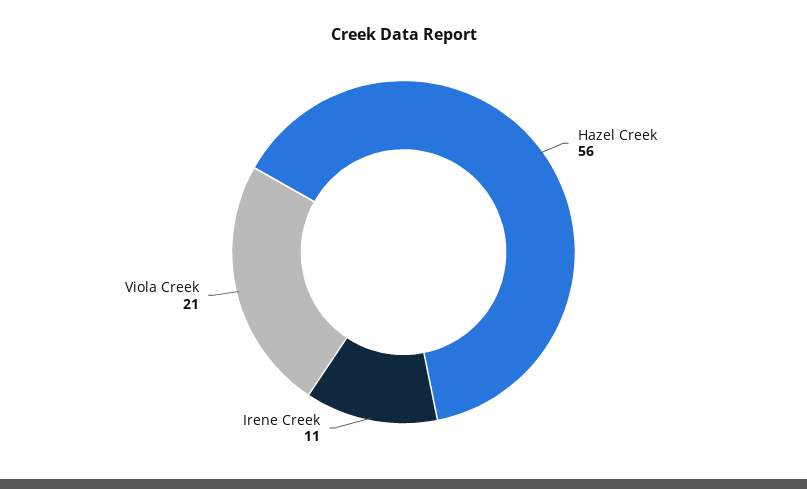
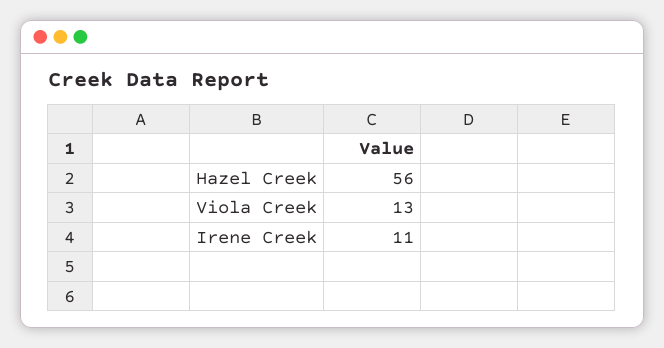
  {
    "Hazel Creek": 56,
    "Irene Creek": 11,
-   "Viola Creek": 21
+   "Viola Creek": 13
  }

